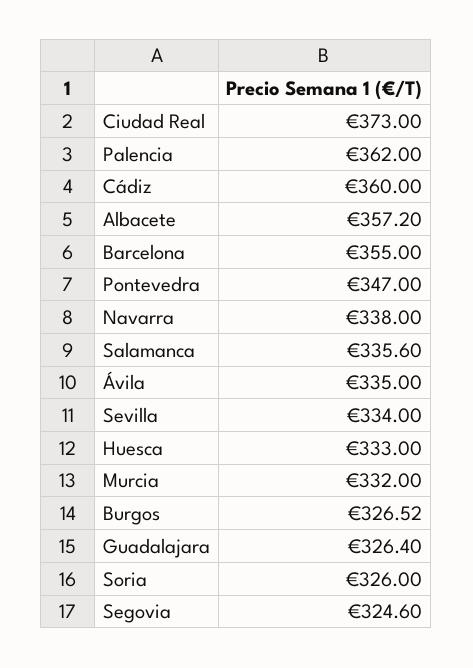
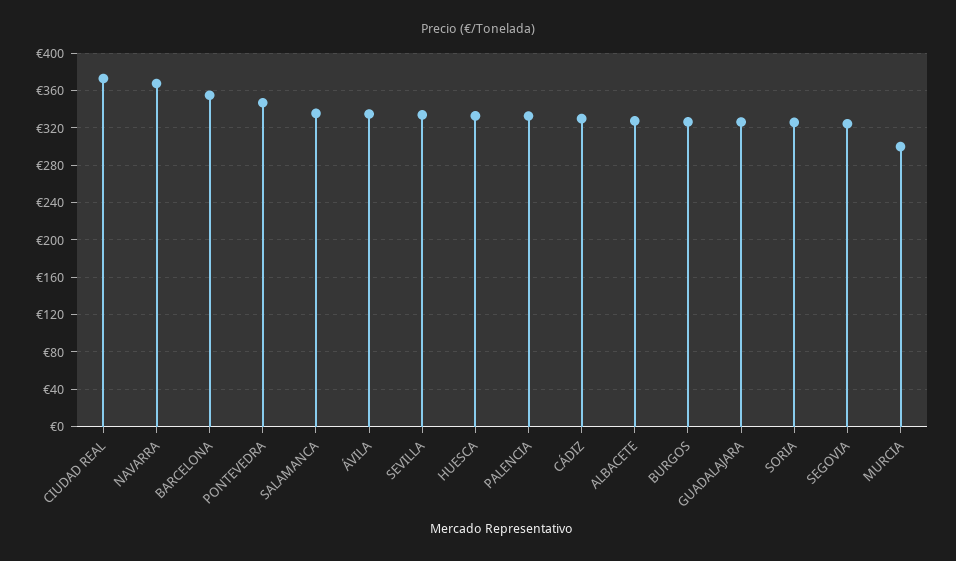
  {
    "Ciudad Real": 373,
-   "Palencia": 362,
+   "Palencia": 330,
-   "Cádiz": 360,
+   "Cádiz": 330,
-   "Albacete": 357.2,
+   "Albacete": 330,
    "Barcelona": 355,
    "Pontevedra": 347,
-   "Navarra": 338,
+   "Navarra": 370,
    "Salamanca": 335.6,
    "Ávila": 335,
    "Sevilla": 334,
    "Huesca": 333,
-   "Murcia": 332,
+   "Murcia": 300,
    "Burgos": 326.52,
    "Guadalajara": 326.4,
    "Soria": 326,
    "Segovia": 324.6
  }

